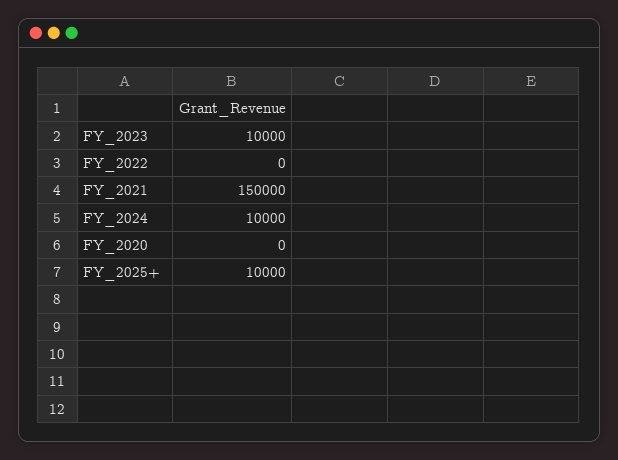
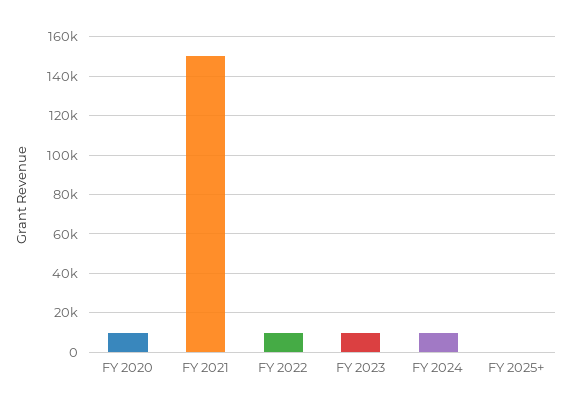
  {
    "FY_2023": 10000,
-   "FY_2022": 0,
+   "FY_2022": 10000,
    "FY_2021": 150000,
    "FY_2024": 10000,
-   "FY_2020": 0,
+   "FY_2020": 10000,
-   "FY_2025+": 10000
+   "FY_2025+": 0
  }

